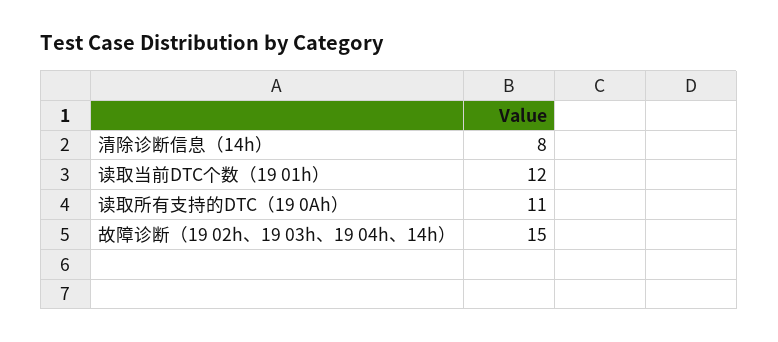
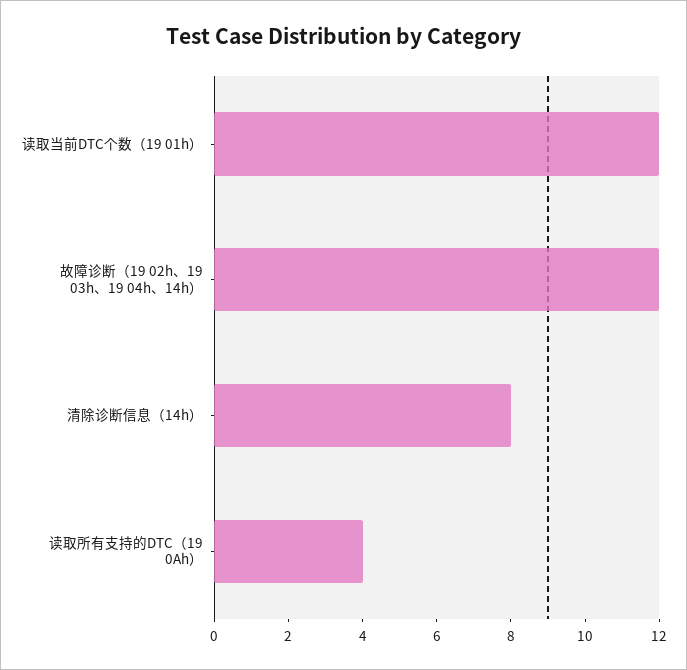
  {
    "清除诊断信息（14h）": 8,
    "读取当前DTC个数（19 01h）": 12,
-   "读取所有支持的DTC（19 0Ah）": 11,
+   "读取所有支持的DTC（19 0Ah）": 4,
-   "故障诊断（19 02h、19 03h、19 04h、14h）": 15
+   "故障诊断（19 02h、19 03h、19 04h、14h）": 12
  }

